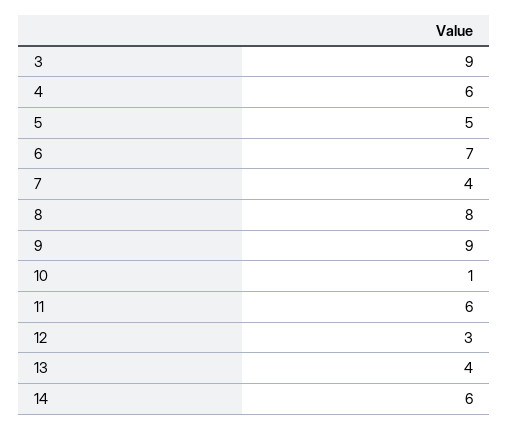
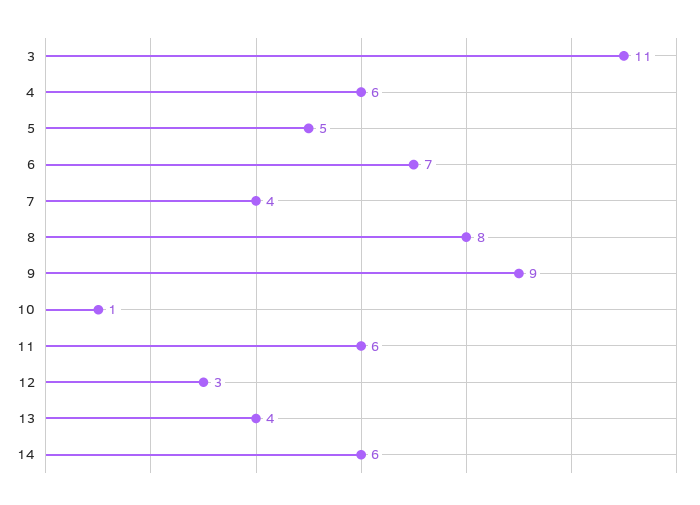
  {
-   "3": 9,
+   "3": 11,
    "4": 6,
    "5": 5,
    "6": 7,
    "7": 4,
    "8": 8,
    "9": 9,
    "10": 1,
    "11": 6,
    "12": 3,
    "13": 4,
    "14": 6
  }

